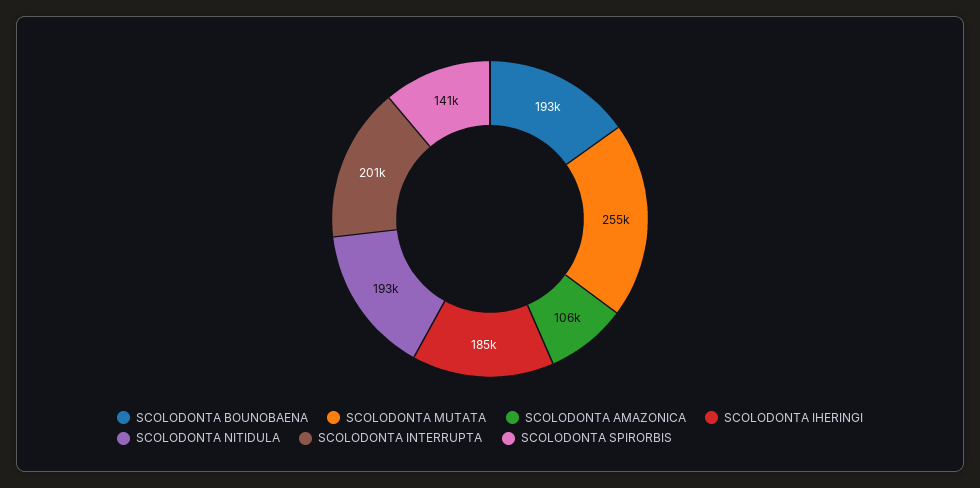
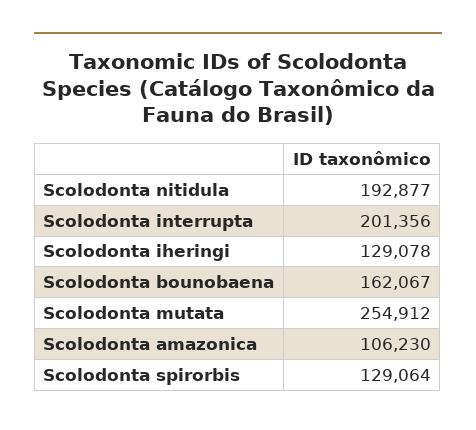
  {
-   "SCOLODONTA BOUNOBAENA": 193000,
+   "SCOLODONTA BOUNOBAENA": 162067,
    "SCOLODONTA MUTATA": 254912,
    "SCOLODONTA AMAZONICA": 106230,
-   "SCOLODONTA IHERINGI": 185000,
+   "SCOLODONTA IHERINGI": 129078,
    "SCOLODONTA NITIDULA": 192877,
    "SCOLODONTA INTERRUPTA": 201356,
-   "SCOLODONTA SPIRORBIS": 141000
+   "SCOLODONTA SPIRORBIS": 129064
  }

